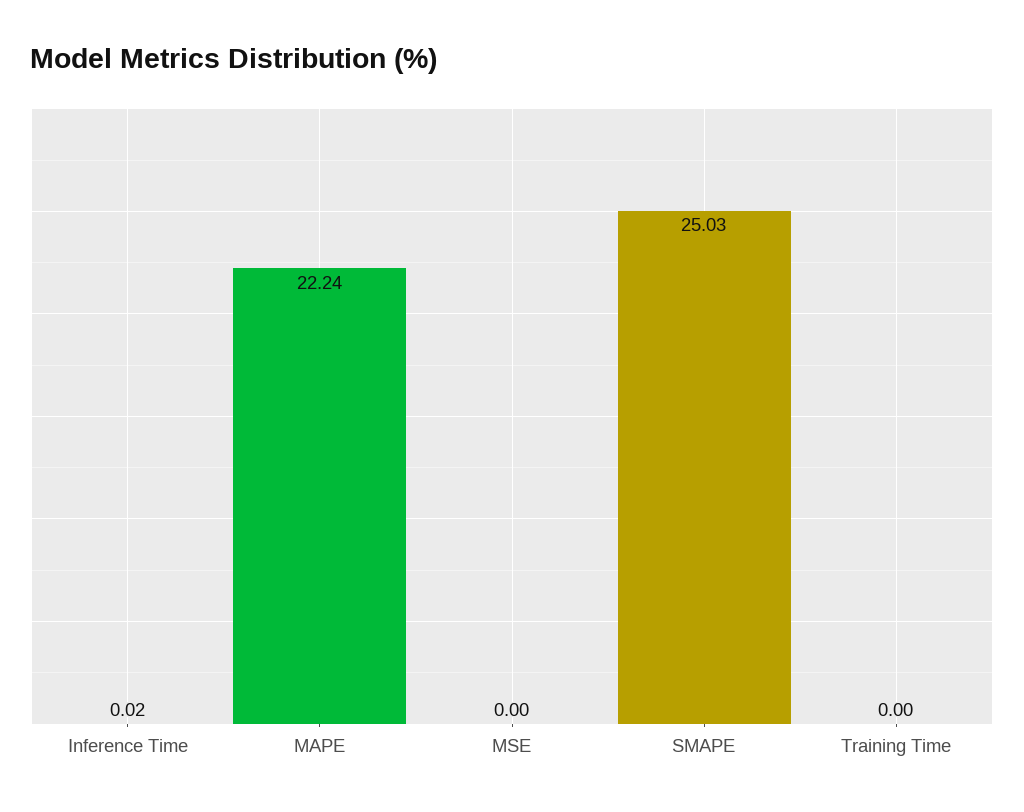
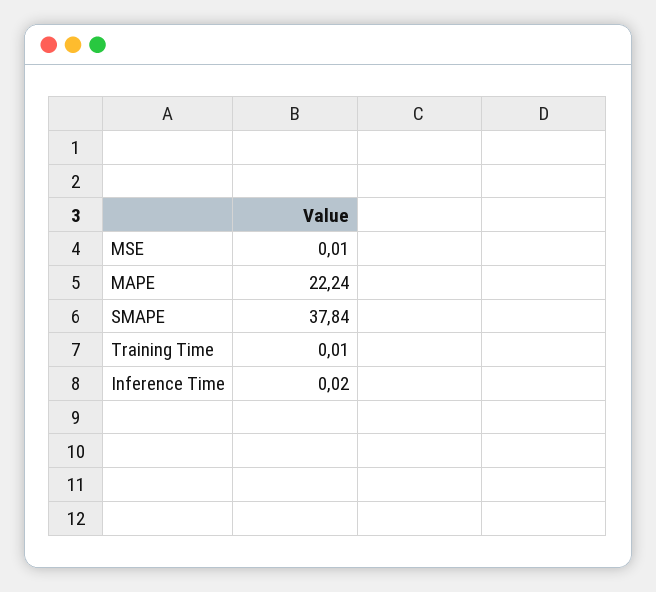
  {
    "Inference Time": 0.02,
    "MAPE": 22.24,
-   "MSE": 0,
+   "MSE": 0.01,
-   "SMAPE": 25.03,
+   "SMAPE": 37.84,
-   "Training Time": 0
+   "Training Time": 0.01
  }

